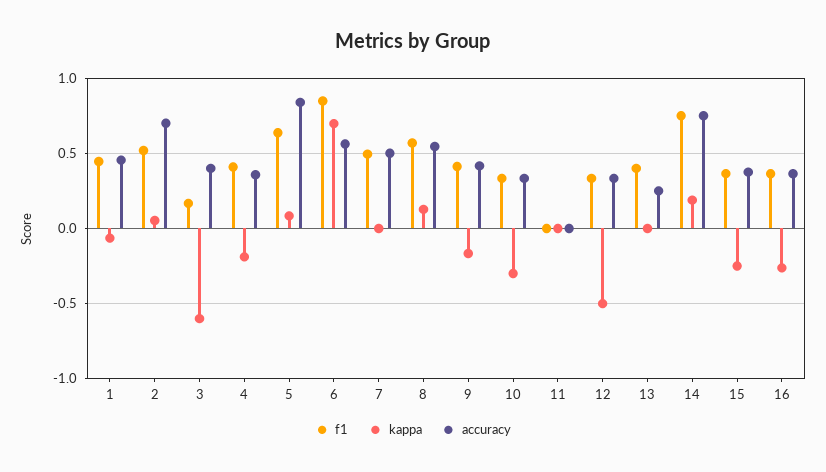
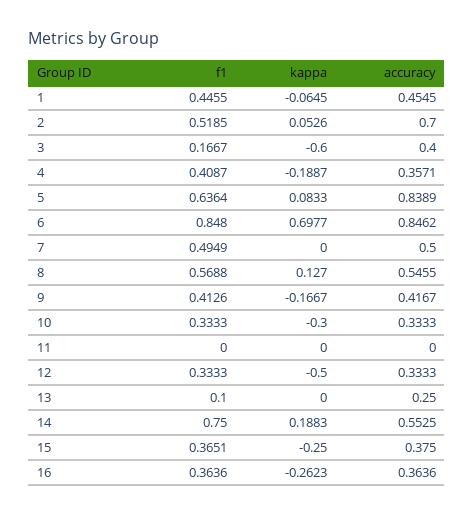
  {
    "f1": {
      "1": 0.4455,
      "2": 0.5185,
      "3": 0.1667,
      "4": 0.4087,
      "5": 0.6364,
      "6": 0.848,
      "7": 0.4949,
      "8": 0.5688,
      "9": 0.4126,
      "10": 0.3333,
      "11": 0,
      "12": 0.3333,
-     "13": 0.4,
+     "13": 0.1,
      "14": 0.75,
      "15": 0.3651,
      "16": 0.3636
    },
    "kappa": {
      "1": -0.0645,
      "2": 0.0526,
      "3": -0.6,
      "4": -0.1887,
      "5": 0.0833,
      "6": 0.6977,
      "7": 0,
      "8": 0.127,
      "9": -0.1667,
      "10": -0.3,
      "11": 0,
      "12": -0.5,
      "13": 0,
      "14": 0.1883,
      "15": -0.25,
      "16": -0.2623
    },
    "accuracy": {
      "1": 0.4545,
      "2": 0.7,
      "3": 0.4,
      "4": 0.3571,
      "5": 0.8389,
-     "6": 0.55,
+     "6": 0.8462,
      "7": 0.5,
      "8": 0.5455,
      "9": 0.4167,
      "10": 0.3333,
      "11": 0,
      "12": 0.3333,
      "13": 0.25,
-     "14": 0.75,
+     "14": 0.5525,
      "15": 0.375,
      "16": 0.3636
    }
  }

